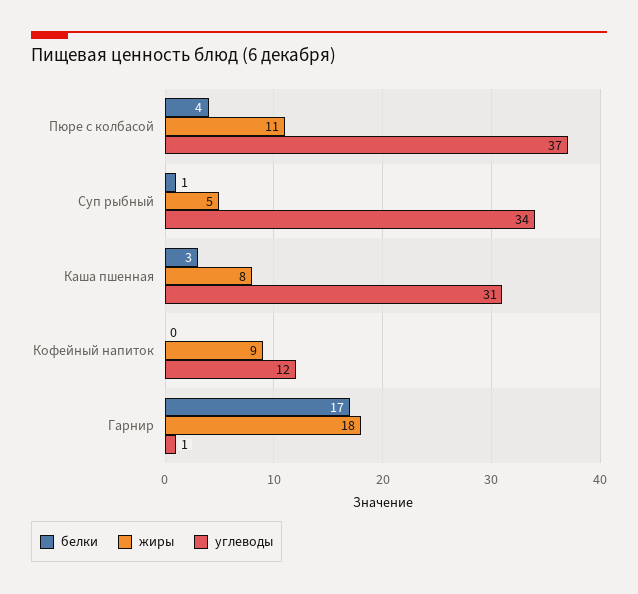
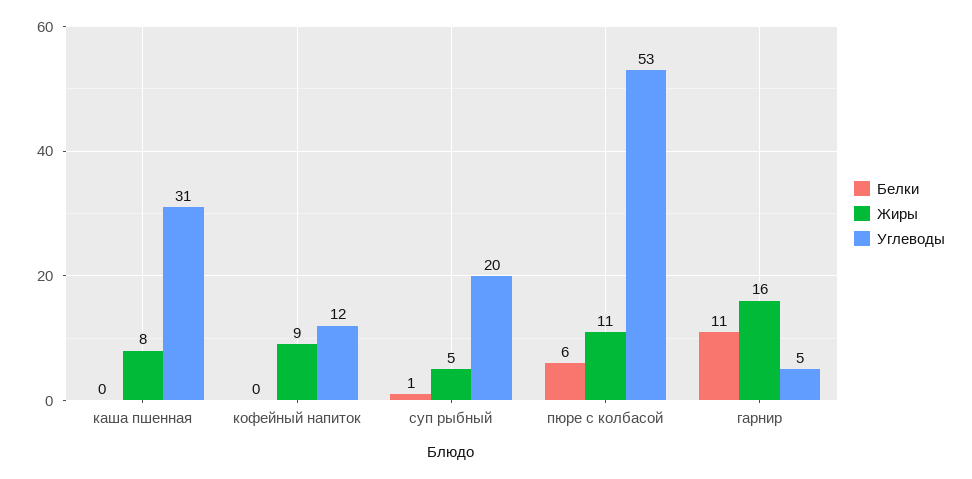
  {
    "белки": {
-     "Пюре с колбасой": 4,
+     "Пюре с колбасой": 6,
      "Суп рыбный": 1,
-     "Каша пшенная": 3,
+     "Каша пшенная": 0,
      "Кофейный напиток": 0,
-     "Гарнир": 17
+     "Гарнир": 11
    },
    "жиры": {
      "Пюре с колбасой": 11,
      "Суп рыбный": 5,
      "Каша пшенная": 8,
      "Кофейный напиток": 9,
-     "Гарнир": 18
+     "Гарнир": 16
    },
    "углеводы": {
-     "Пюре с колбасой": 37,
+     "Пюре с колбасой": 53,
-     "Суп рыбный": 34,
+     "Суп рыбный": 20,
      "Каша пшенная": 31,
      "Кофейный напиток": 12,
-     "Гарнир": 1
+     "Гарнир": 5
    }
  }

